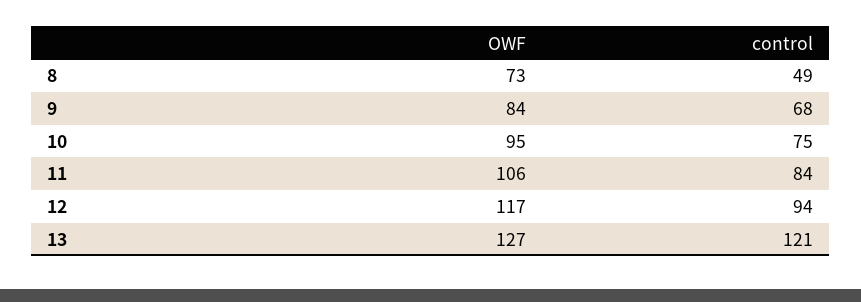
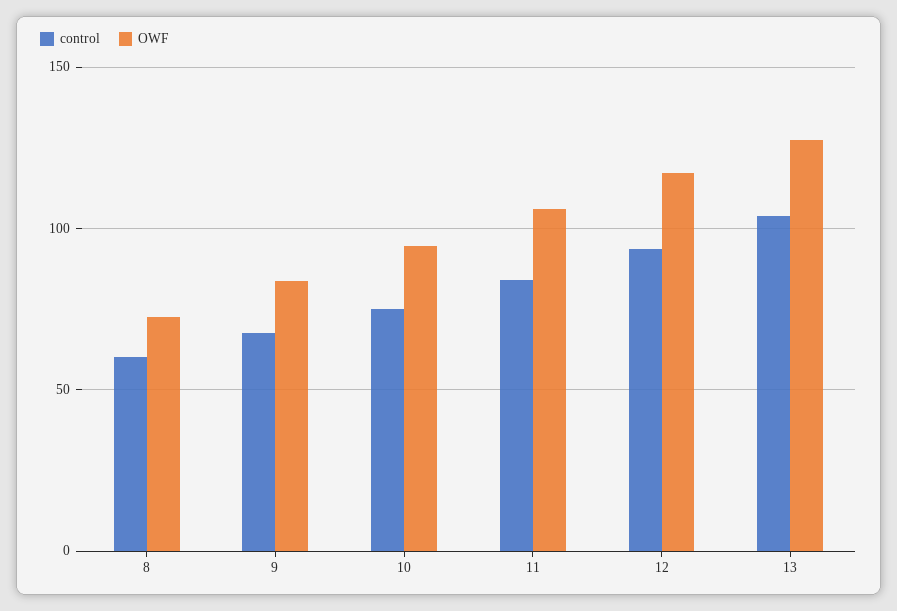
  {
    "OWF": {
      "8": 73,
      "9": 84,
      "10": 95,
      "11": 106,
      "12": 117,
      "13": 127
    },
    "control": {
-     "8": 49,
+     "8": 60,
      "9": 68,
      "10": 75,
      "11": 84,
      "12": 94,
-     "13": 121
+     "13": 105
    }
  }

